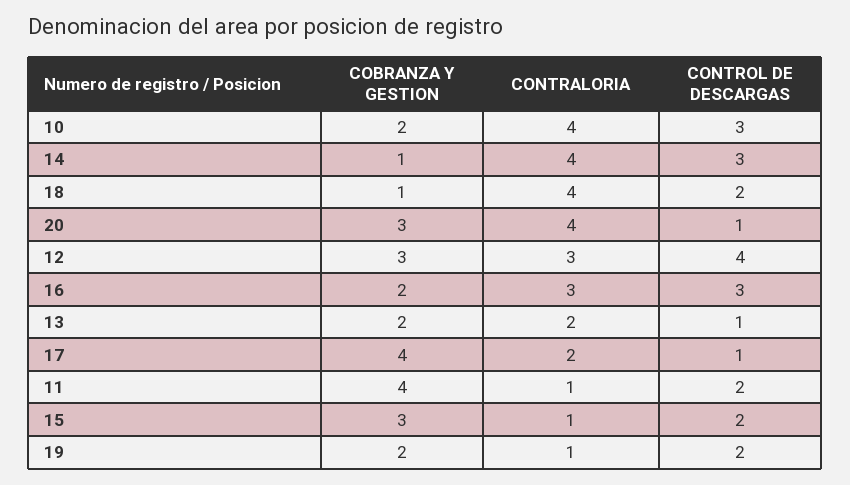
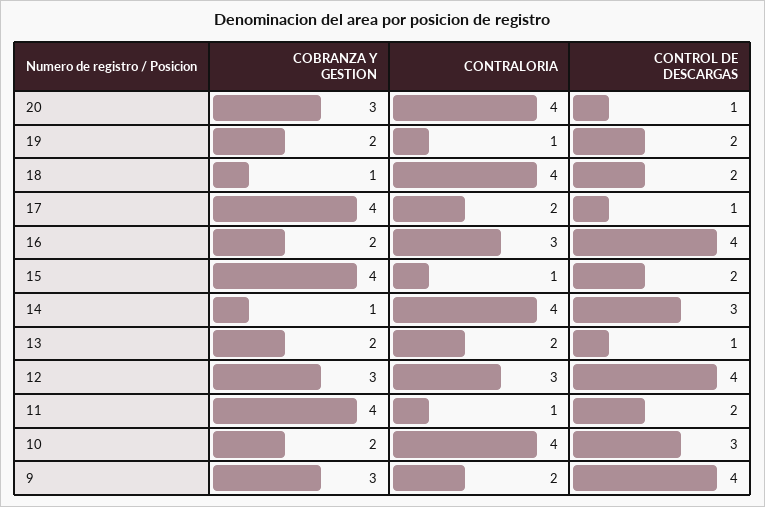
  {
    "COBRANZA Y GESTION": {
      "10": 2,
      "14": 1,
      "18": 1,
      "20": 3,
      "12": 3,
      "16": 2,
      "13": 2,
      "17": 4,
      "11": 4,
-     "15": 3,
+     "15": 4,
-     "19": 2
+     "19": 2,
+     "9": 3
    },
    "CONTRALORIA": {
      "10": 4,
      "14": 4,
      "18": 4,
      "20": 4,
      "12": 3,
      "16": 3,
      "13": 2,
      "17": 2,
      "11": 1,
      "15": 1,
-     "19": 1
+     "19": 1,
+     "9": 2
    },
    "CONTROL DE DESCARGAS": {
      "10": 3,
      "14": 3,
      "18": 2,
      "20": 1,
      "12": 4,
-     "16": 3,
+     "16": 4,
      "13": 1,
      "17": 1,
      "11": 2,
      "15": 2,
-     "19": 2
+     "19": 2,
+     "9": 4
    }
  }

